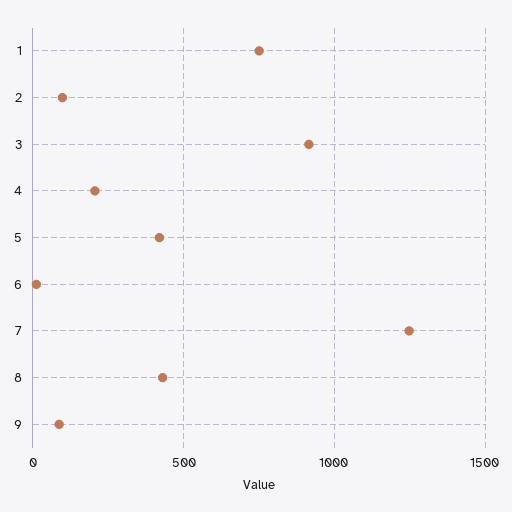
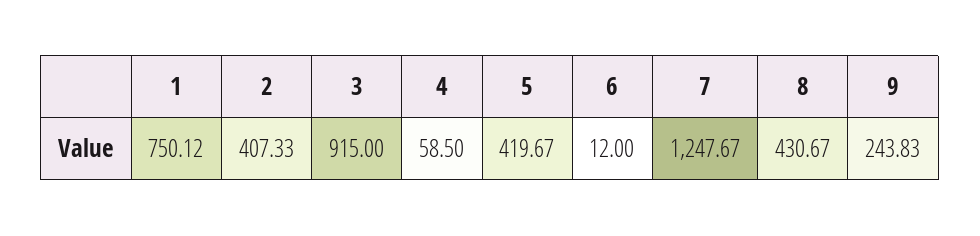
  {
    "1": 750.12,
-   "2": 100,
+   "2": 407.33,
    "3": 915,
-   "4": 200,
+   "4": 58.5,
    "5": 419.67,
    "6": 12,
    "7": 1247.67,
    "8": 430.67,
-   "9": 100
+   "9": 243.83
  }

